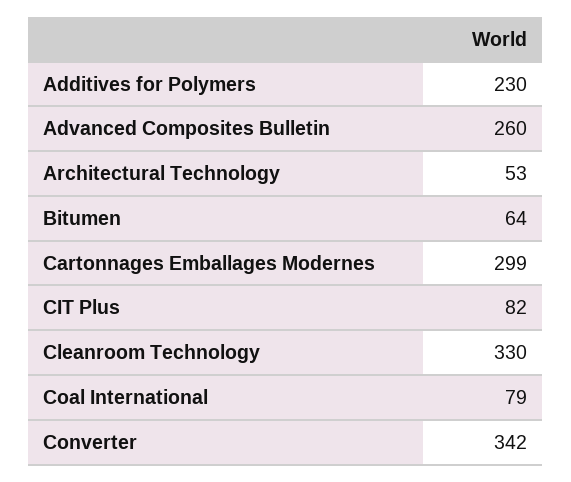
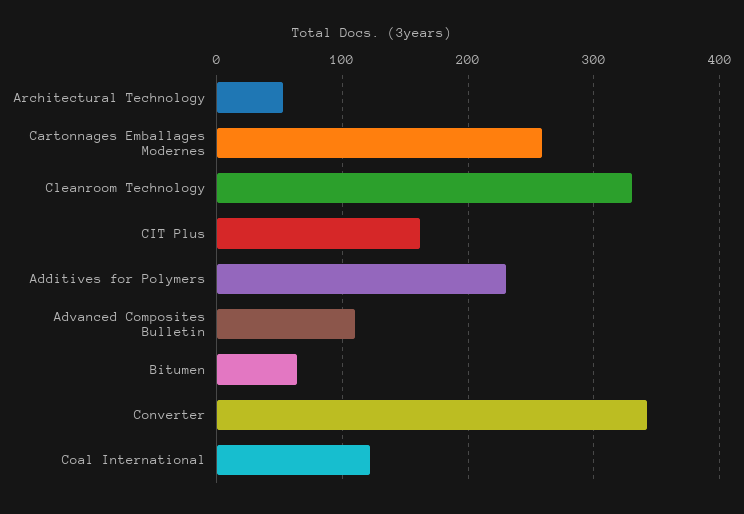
  {
    "Additives for Polymers": 230,
-   "Advanced Composites Bulletin": 260,
+   "Advanced Composites Bulletin": 110,
    "Architectural Technology": 53,
    "Bitumen": 64,
-   "Cartonnages Emballages Modernes": 299,
+   "Cartonnages Emballages Modernes": 260,
-   "CIT Plus": 82,
+   "CIT Plus": 160,
    "Cleanroom Technology": 330,
-   "Coal International": 79,
+   "Coal International": 120,
    "Converter": 342
  }

